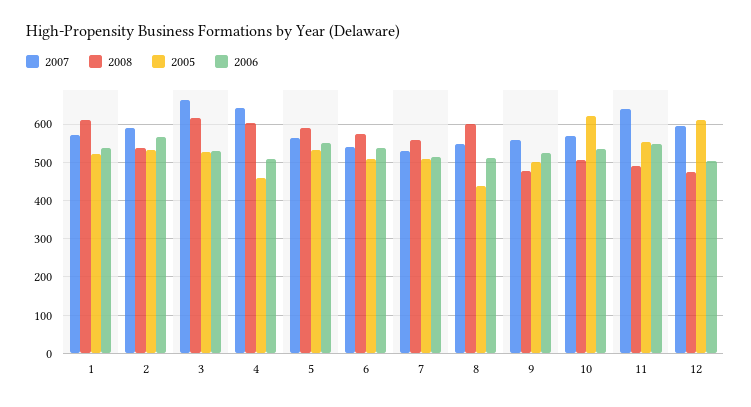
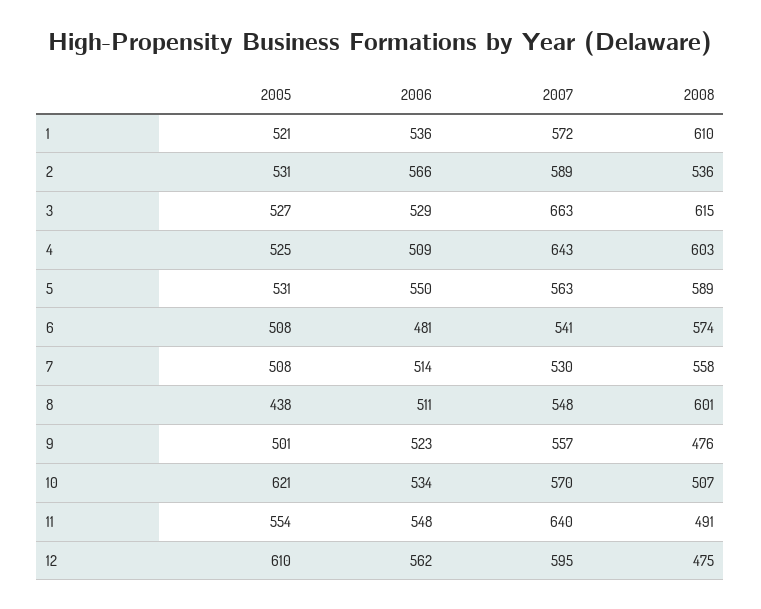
  {
    "2007": {
      "1": 572,
      "2": 589,
      "3": 663,
      "4": 643,
      "5": 563,
      "6": 541,
      "7": 530,
      "8": 548,
      "9": 557,
      "10": 570,
      "11": 640,
      "12": 595
    },
    "2008": {
      "1": 610,
      "2": 536,
      "3": 615,
      "4": 603,
      "5": 589,
      "6": 574,
      "7": 558,
      "8": 601,
      "9": 476,
      "10": 507,
      "11": 491,
      "12": 475
    },
    "2005": {
      "1": 521,
      "2": 531,
      "3": 527,
-     "4": 460,
+     "4": 525,
      "5": 531,
      "6": 508,
      "7": 508,
      "8": 438,
      "9": 501,
      "10": 621,
      "11": 554,
      "12": 610
    },
    "2006": {
      "1": 536,
      "2": 566,
      "3": 529,
      "4": 509,
      "5": 550,
-     "6": 540,
+     "6": 481,
      "7": 514,
      "8": 511,
      "9": 523,
      "10": 534,
      "11": 548,
-     "12": 500
+     "12": 562
    }
  }

